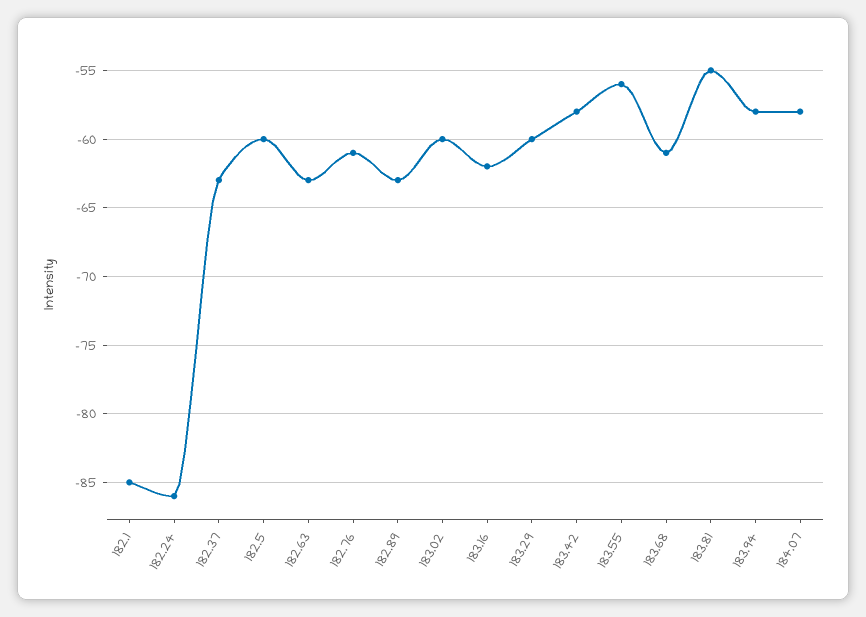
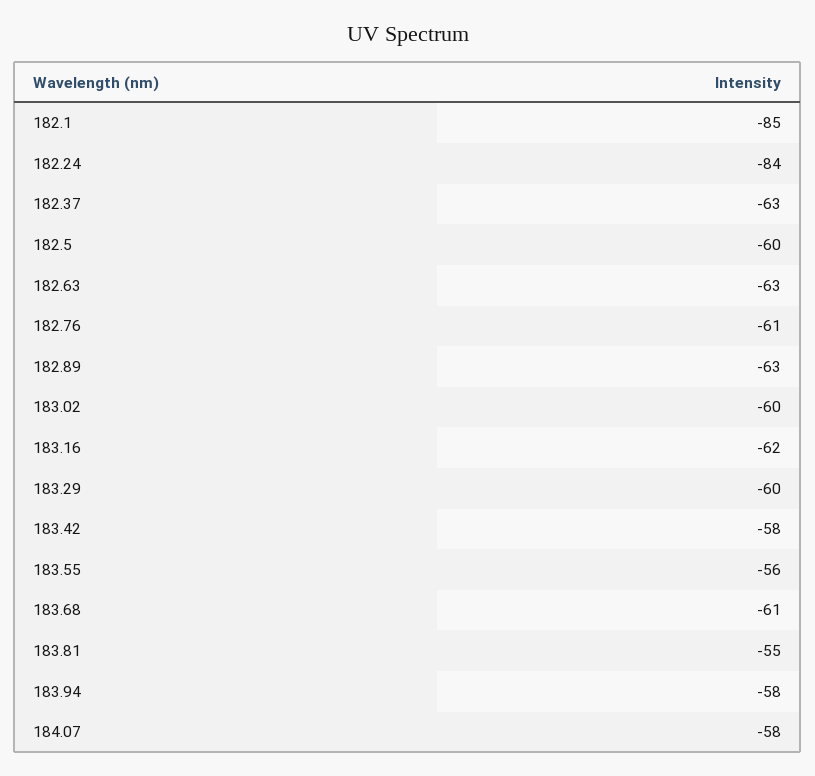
  {
    "182.1": -85,
-   "182.24": -86,
+   "182.24": -84,
    "182.37": -63,
    "182.5": -60,
    "182.63": -63,
    "182.76": -61,
    "182.89": -63,
    "183.02": -60,
    "183.16": -62,
    "183.29": -60,
    "183.42": -58,
    "183.55": -56,
    "183.68": -61,
    "183.81": -55,
    "183.94": -58,
    "184.07": -58
  }

